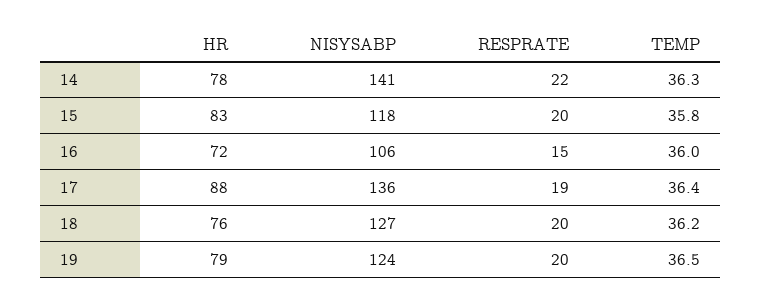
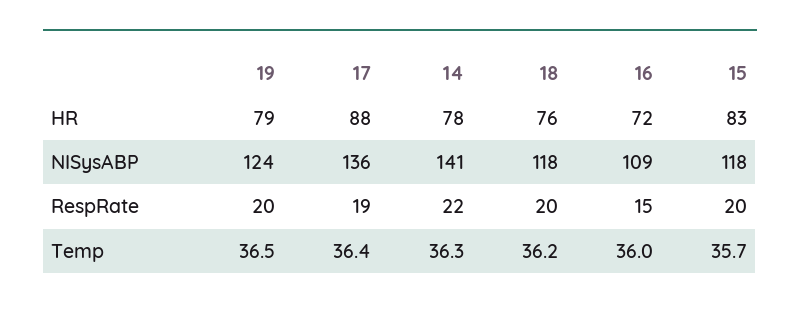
  {
    "HR": {
      "14": 78,
      "15": 83,
      "16": 72,
      "17": 88,
      "18": 76,
      "19": 79
    },
    "NISYSABP": {
      "14": 141,
      "15": 118,
-     "16": 106,
+     "16": 109,
      "17": 136,
-     "18": 127,
+     "18": 118,
      "19": 124
    },
    "RESPRATE": {
      "14": 22,
      "15": 20,
      "16": 15,
      "17": 19,
      "18": 20,
      "19": 20
    },
    "TEMP": {
      "14": 36.3,
-     "15": 35.8,
+     "15": 35.7,
      "16": 36,
      "17": 36.4,
      "18": 36.2,
      "19": 36.5
    }
  }

